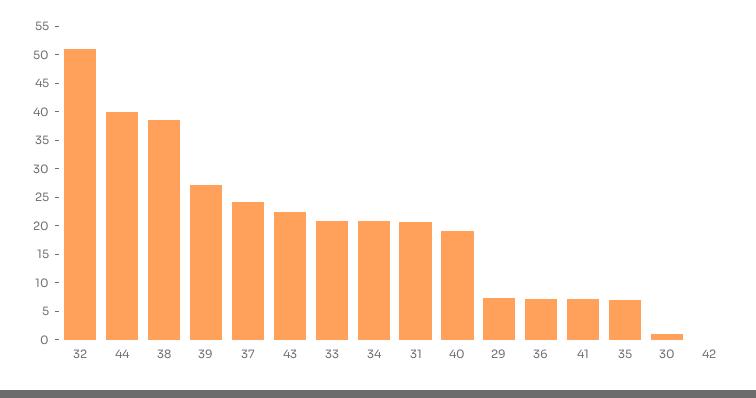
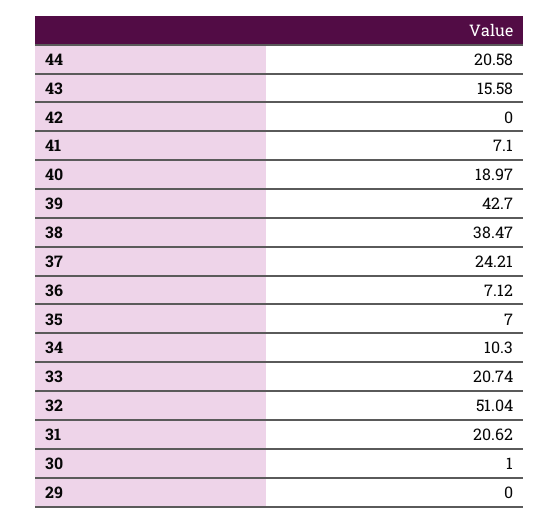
  {
    "32": 51.04,
-   "44": 40,
+   "44": 20.58,
    "38": 38.47,
-   "39": 27.5,
+   "39": 42.7,
    "37": 24.21,
-   "43": 22.5,
+   "43": 15.58,
    "33": 20.74,
-   "34": 20,
+   "34": 10.3,
    "31": 20.62,
    "40": 18.97,
-   "29": 7.5,
+   "29": 0,
    "36": 7.12,
    "41": 7.1,
    "35": 7,
    "30": 1,
    "42": 0
  }

